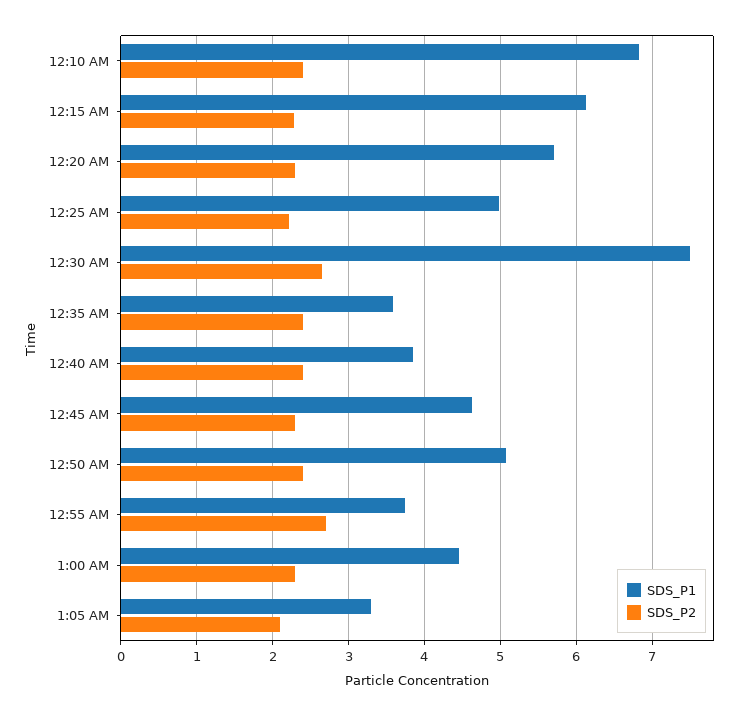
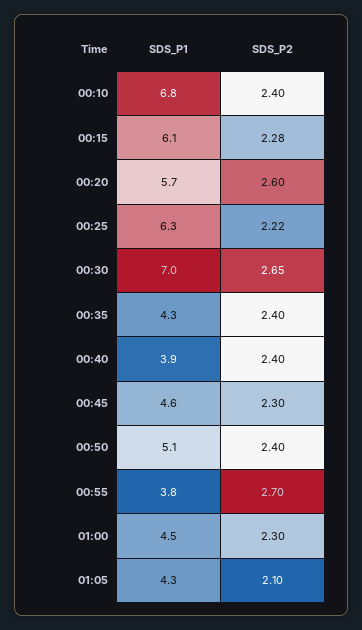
  {
    "SDS_P1": {
      "12:10 AM": 6.8,
      "12:15 AM": 6.1,
      "12:20 AM": 5.7,
-     "12:25 AM": 5,
+     "12:25 AM": 6.3,
-     "12:30 AM": 7.5,
+     "12:30 AM": 7,
-     "12:35 AM": 3.6,
+     "12:35 AM": 4.3,
      "12:40 AM": 3.9,
      "12:45 AM": 4.6,
      "12:50 AM": 5.1,
      "12:55 AM": 3.8,
      "1:00 AM": 4.5,
-     "1:05 AM": 3.3
+     "1:05 AM": 4.3
    },
    "SDS_P2": {
      "12:10 AM": 2.4,
      "12:15 AM": 2.28,
-     "12:20 AM": 2.3,
+     "12:20 AM": 2.6,
      "12:25 AM": 2.22,
      "12:30 AM": 2.65,
      "12:35 AM": 2.4,
      "12:40 AM": 2.4,
      "12:45 AM": 2.3,
      "12:50 AM": 2.4,
      "12:55 AM": 2.7,
      "1:00 AM": 2.3,
      "1:05 AM": 2.1
    }
  }

